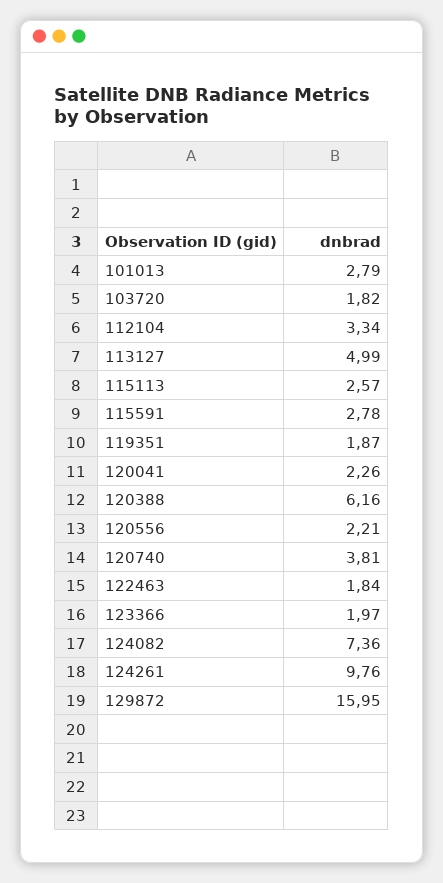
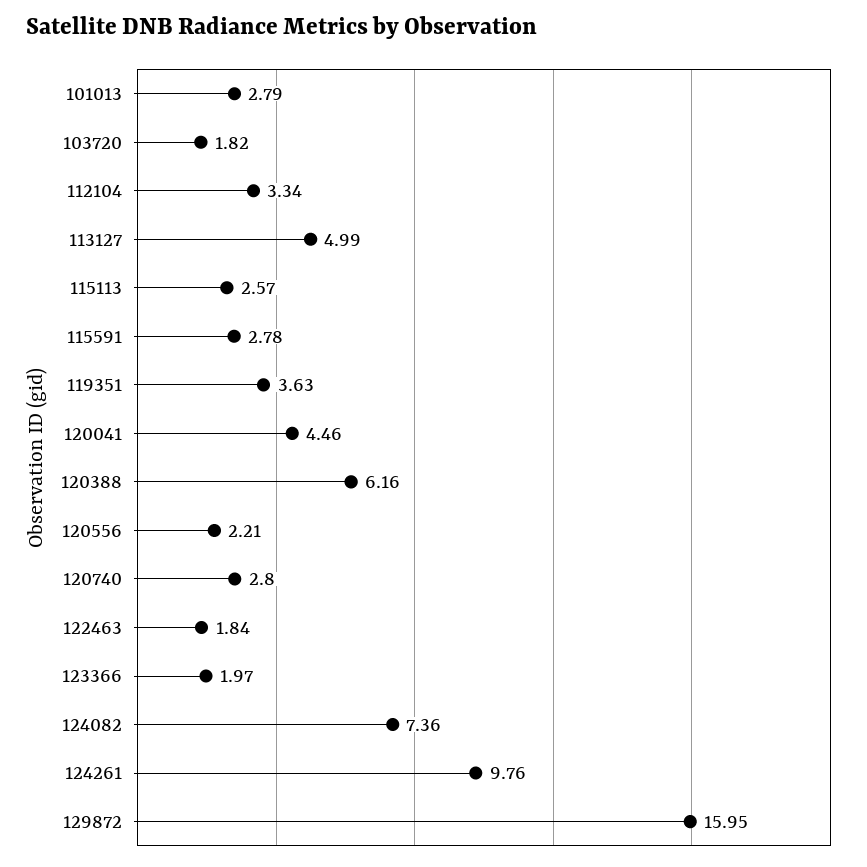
  {
    "101013": 2.79,
    "103720": 1.82,
    "112104": 3.34,
    "113127": 4.99,
    "115113": 2.57,
    "115591": 2.78,
-   "119351": 1.87,
+   "119351": 3.63,
-   "120041": 2.26,
+   "120041": 4.46,
    "120388": 6.16,
    "120556": 2.21,
-   "120740": 3.81,
+   "120740": 2.8,
    "122463": 1.84,
    "123366": 1.97,
    "124082": 7.36,
    "124261": 9.76,
    "129872": 15.95
  }

